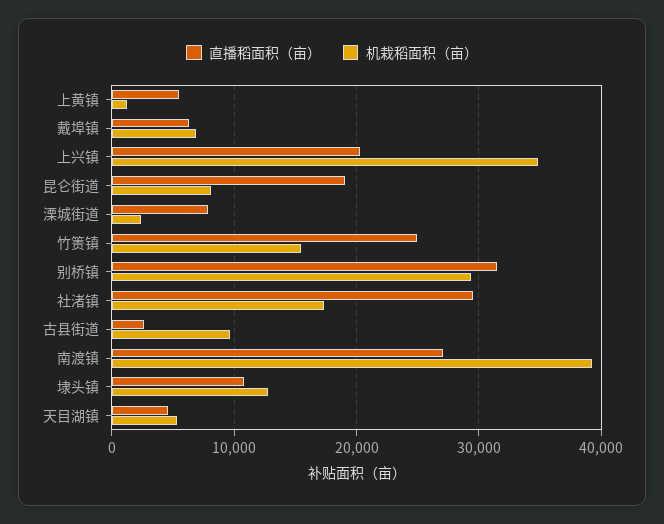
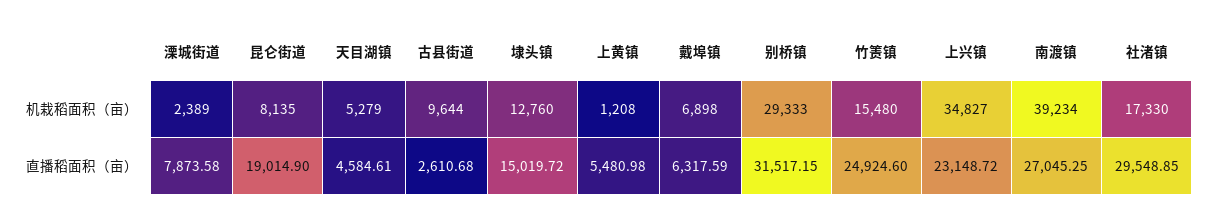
  {
    "直播稻面积（亩）": {
      "上黄镇": 5480.98,
      "戴埠镇": 6317.59,
-     "上兴镇": 20000,
+     "上兴镇": 23148.72,
      "昆仑街道": 19014.9,
      "溧城街道": 7873.58,
      "竹箦镇": 24924.6,
      "别桥镇": 31517.15,
      "社渚镇": 29548.85,
      "古县街道": 2610.68,
      "南渡镇": 27045.25,
-     "埭头镇": 11000,
+     "埭头镇": 15019.72,
      "天目湖镇": 4584.61
    },
    "机栽稻面积（亩）": {
      "上黄镇": 1208,
      "戴埠镇": 6898,
      "上兴镇": 34827,
      "昆仑街道": 8135,
      "溧城街道": 2389,
      "竹箦镇": 15480,
      "别桥镇": 29333,
      "社渚镇": 17330,
      "古县街道": 9644,
      "南渡镇": 39234,
      "埭头镇": 12760,
      "天目湖镇": 5279
    }
  }

